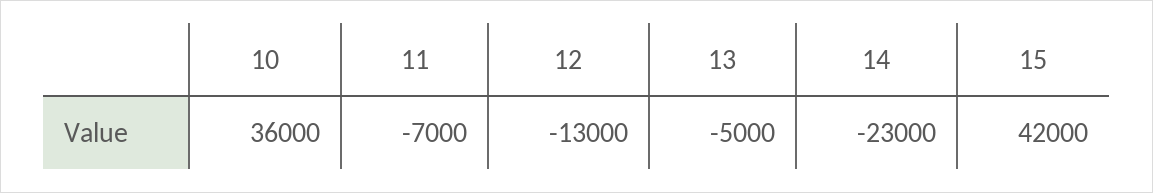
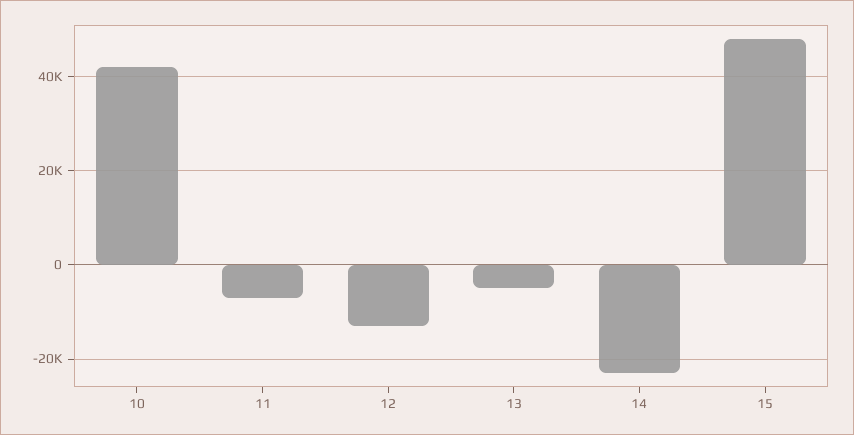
  {
-   "10": 36000,
+   "10": 42000,
    "11": -7000,
    "12": -13000,
    "13": -5000,
    "14": -23000,
-   "15": 42000
+   "15": 48000
  }

